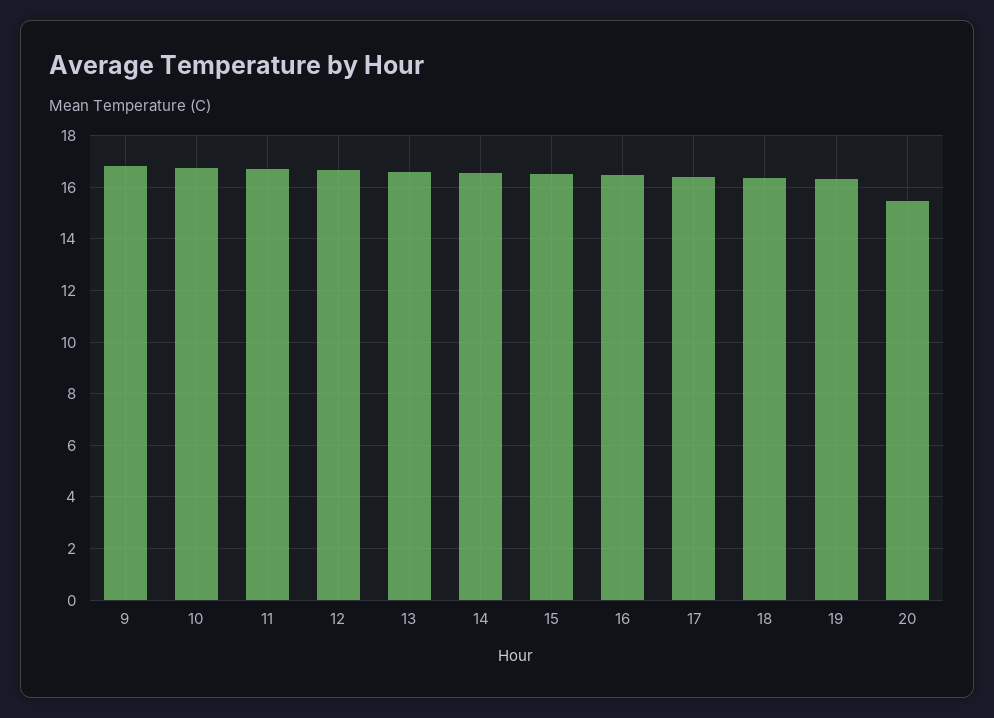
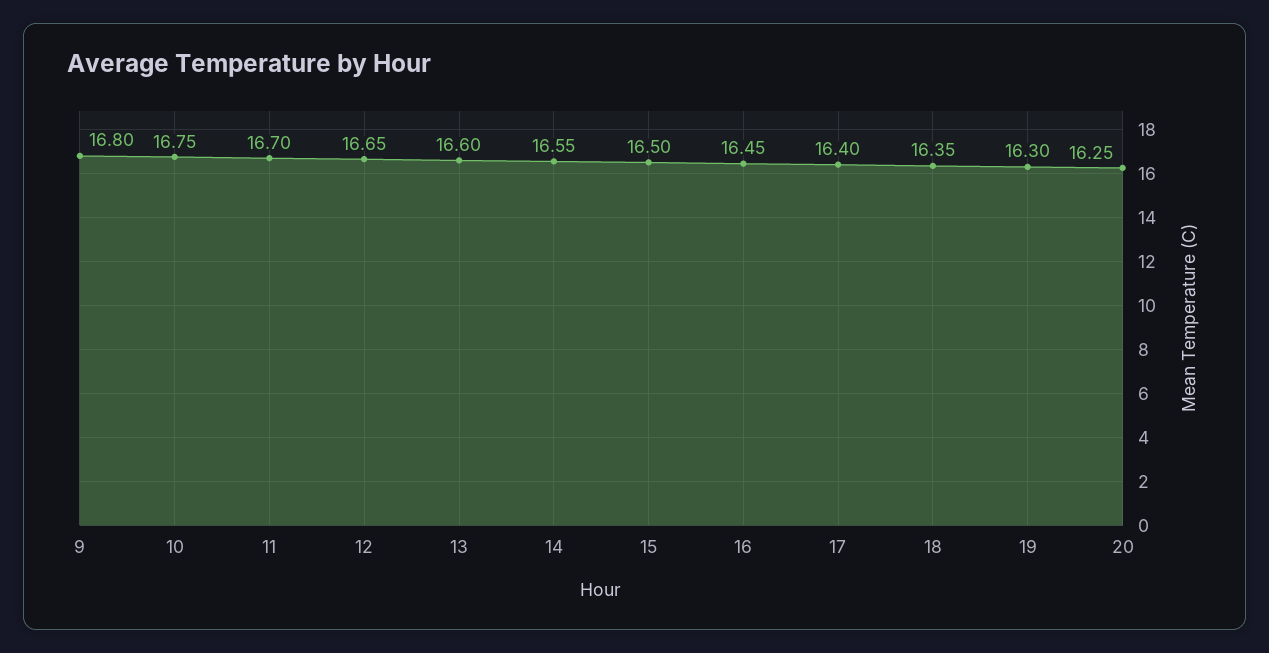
  {
    "9": 16.8,
    "10": 16.75,
    "11": 16.7,
    "12": 16.65,
    "13": 16.6,
    "14": 16.55,
    "15": 16.5,
    "16": 16.45,
    "17": 16.4,
    "18": 16.35,
    "19": 16.3,
-   "20": 15.5
+   "20": 16.25
  }

